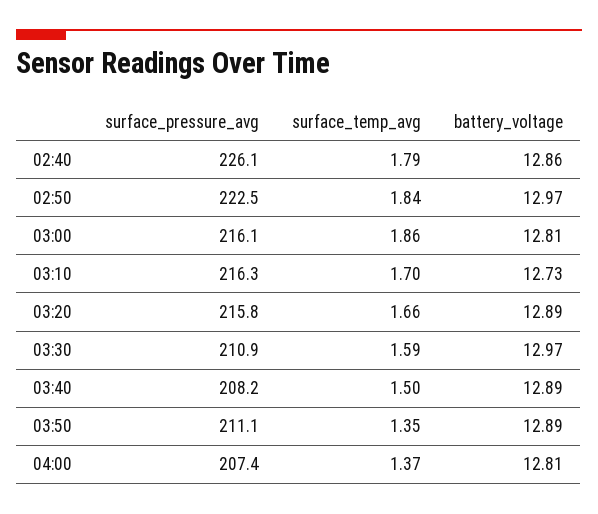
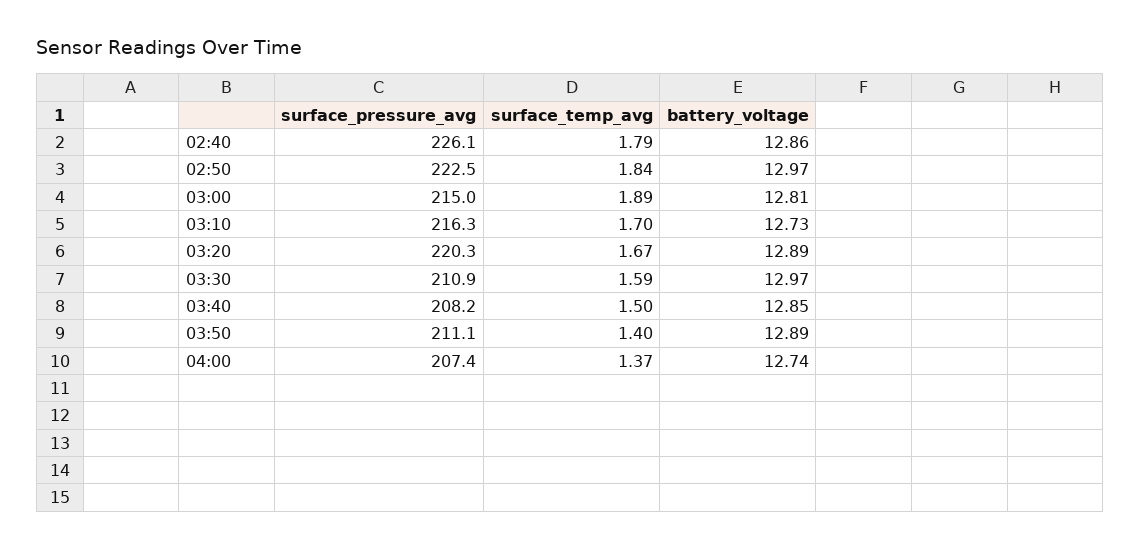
  {
    "surface_pressure_avg": {
      "02:40": 226.1,
      "02:50": 222.5,
-     "03:00": 216.1,
+     "03:00": 215,
      "03:10": 216.3,
-     "03:20": 215.8,
+     "03:20": 220.3,
      "03:30": 210.9,
      "03:40": 208.2,
      "03:50": 211.1,
      "04:00": 207.4
    },
    "surface_temp_avg": {
      "02:40": 1.79,
      "02:50": 1.84,
-     "03:00": 1.86,
+     "03:00": 1.89,
      "03:10": 1.7,
-     "03:20": 1.66,
+     "03:20": 1.67,
      "03:30": 1.59,
      "03:40": 1.5,
-     "03:50": 1.35,
+     "03:50": 1.4,
      "04:00": 1.37
    },
    "battery_voltage": {
      "02:40": 12.86,
      "02:50": 12.97,
      "03:00": 12.81,
      "03:10": 12.73,
      "03:20": 12.89,
      "03:30": 12.97,
-     "03:40": 12.89,
+     "03:40": 12.85,
      "03:50": 12.89,
-     "04:00": 12.81
+     "04:00": 12.74
    }
  }

